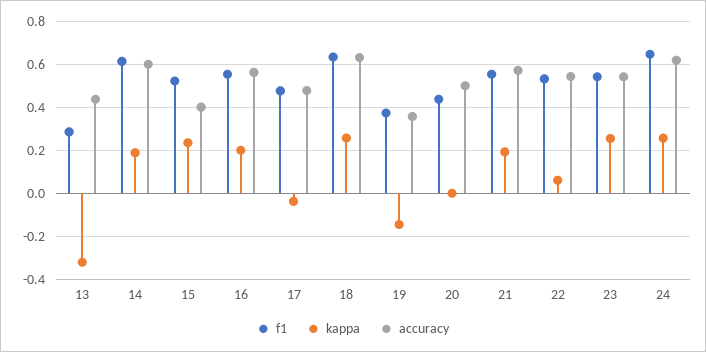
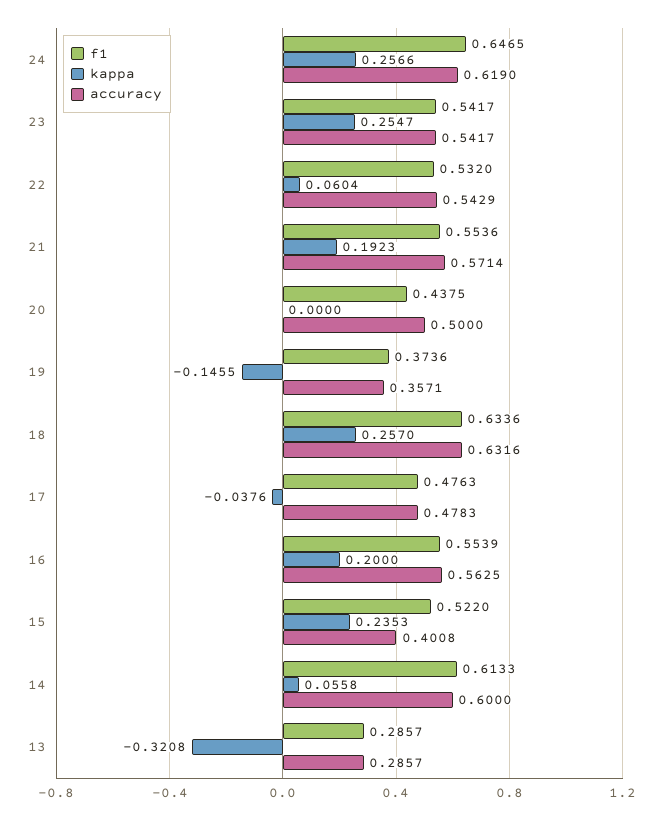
  {
    "f1": {
      "13": 0.2857,
      "14": 0.6133,
      "15": 0.522,
      "16": 0.5539,
      "17": 0.4763,
      "18": 0.6336,
      "19": 0.3736,
      "20": 0.4375,
      "21": 0.5536,
      "22": 0.532,
      "23": 0.5417,
      "24": 0.6465
    },
    "kappa": {
      "13": -0.3208,
-     "14": 0.2,
+     "14": 0.0558,
      "15": 0.2353,
      "16": 0.2,
      "17": -0.0376,
      "18": 0.257,
      "19": -0.1455,
      "20": 0,
      "21": 0.1923,
      "22": 0.0604,
      "23": 0.2547,
      "24": 0.2566
    },
    "accuracy": {
-     "13": 0.45,
+     "13": 0.2857,
      "14": 0.6,
      "15": 0.4008,
      "16": 0.5625,
      "17": 0.4783,
      "18": 0.6316,
      "19": 0.3571,
      "20": 0.5,
      "21": 0.5714,
      "22": 0.5429,
      "23": 0.5417,
      "24": 0.619
    }
  }

